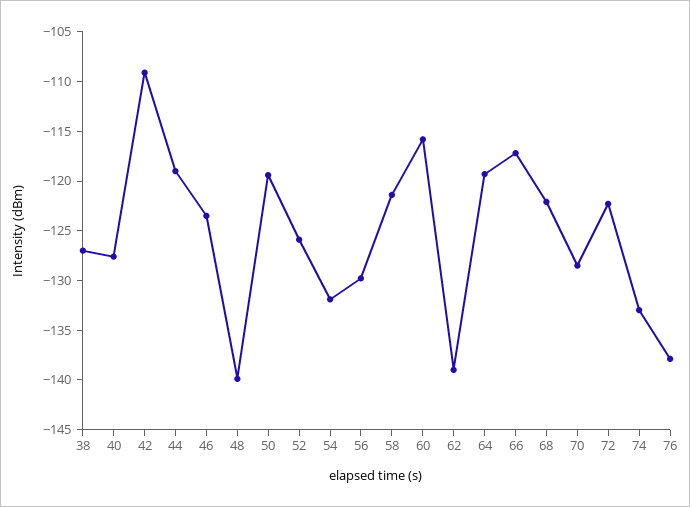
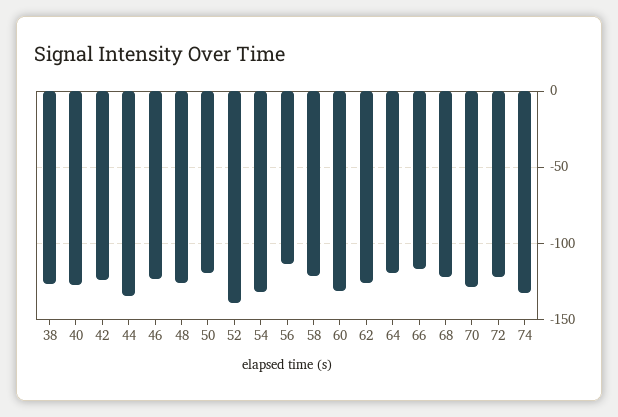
  {
    "38": -127,
    "40": -128,
-   "42": -109,
+   "42": -125,
-   "44": -119,
+   "44": -135,
    "46": -124,
-   "48": -140,
+   "48": -125,
    "50": -119,
-   "52": -126,
+   "52": -140,
    "54": -132,
-   "56": -130,
+   "56": -115,
    "58": -121,
-   "60": -116,
+   "60": -130,
-   "62": -139,
+   "62": -125,
    "64": -119,
    "66": -117,
    "68": -122,
    "70": -129,
    "72": -122,
-   "74": -133,
+   "74": -133
-   "76": -138
  }

